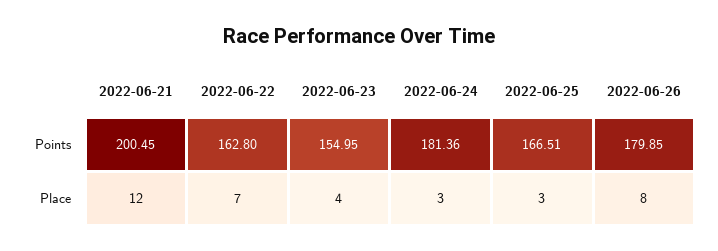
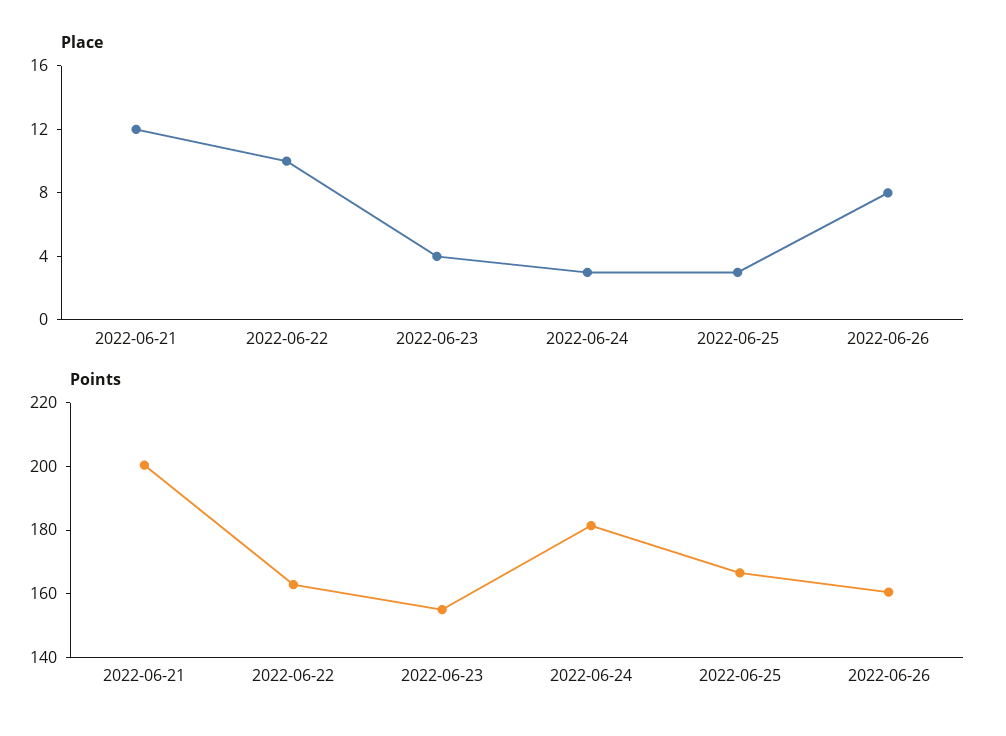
  {
    "Points": {
      "2022-06-21": 200.45,
      "2022-06-22": 162.8,
      "2022-06-23": 154.95,
      "2022-06-24": 181.36,
      "2022-06-25": 166.51,
-     "2022-06-26": 179.85
+     "2022-06-26": 160
    },
    "Place": {
      "2022-06-21": 12,
-     "2022-06-22": 7,
+     "2022-06-22": 10,
      "2022-06-23": 4,
      "2022-06-24": 3,
      "2022-06-25": 3,
      "2022-06-26": 8
    }
  }

